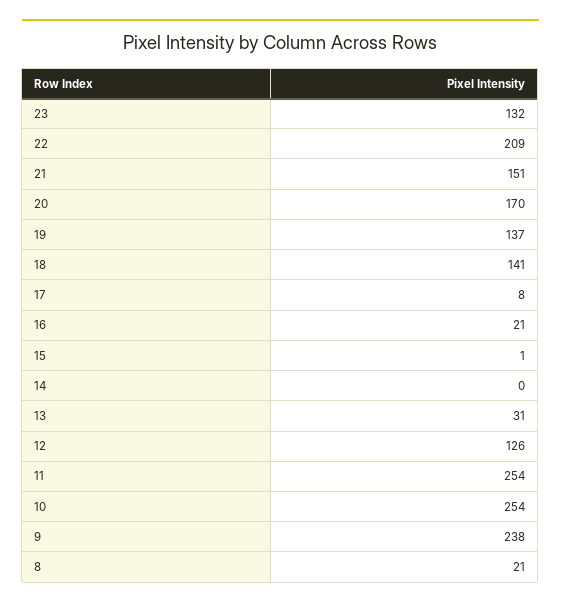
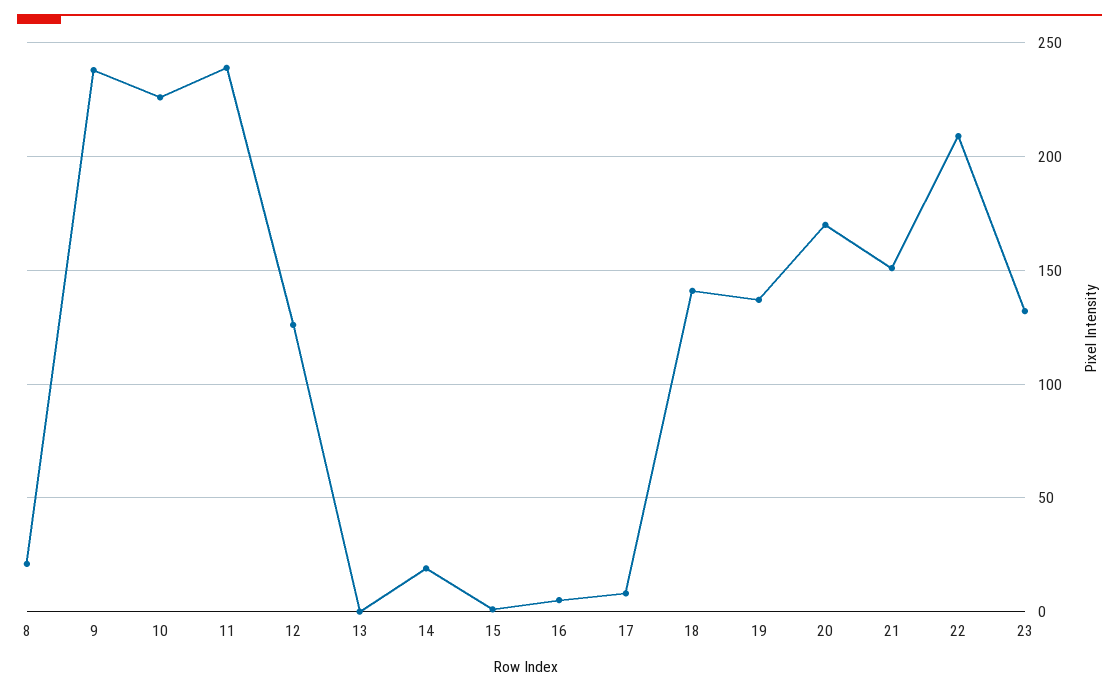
  {
    "23": 132,
    "22": 209,
    "21": 151,
    "20": 170,
    "19": 137,
    "18": 141,
    "17": 8,
-   "16": 21,
+   "16": 5,
    "15": 1,
-   "14": 0,
+   "14": 20,
-   "13": 31,
+   "13": 0,
    "12": 126,
-   "11": 254,
+   "11": 240,
-   "10": 254,
+   "10": 225,
    "9": 238,
    "8": 21
  }

